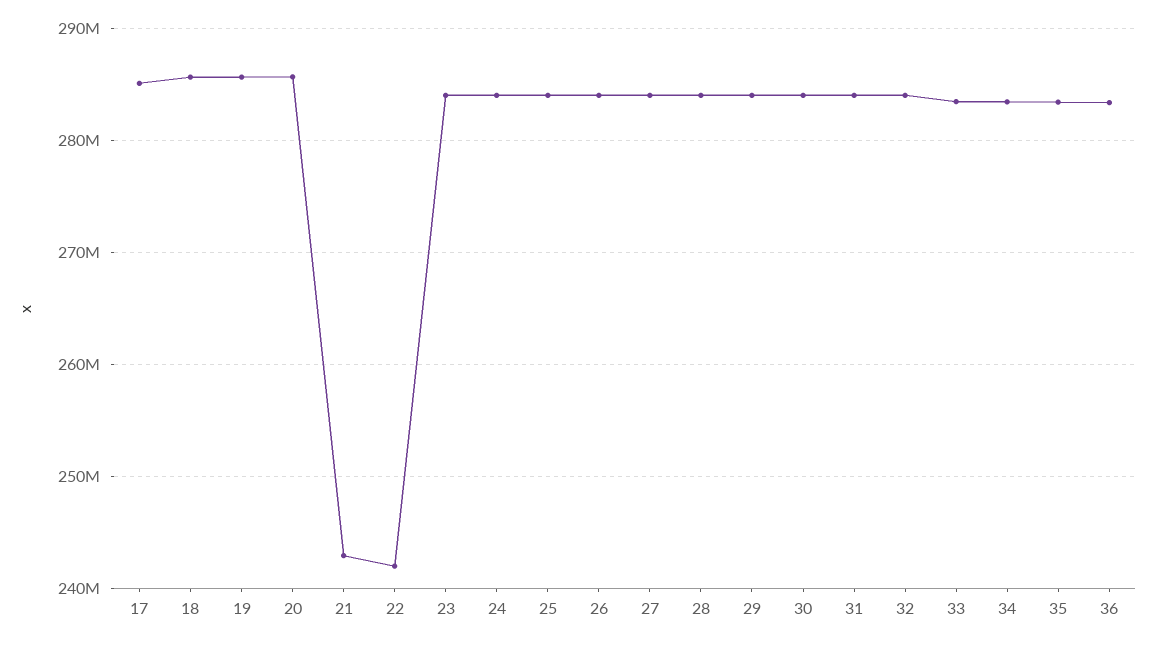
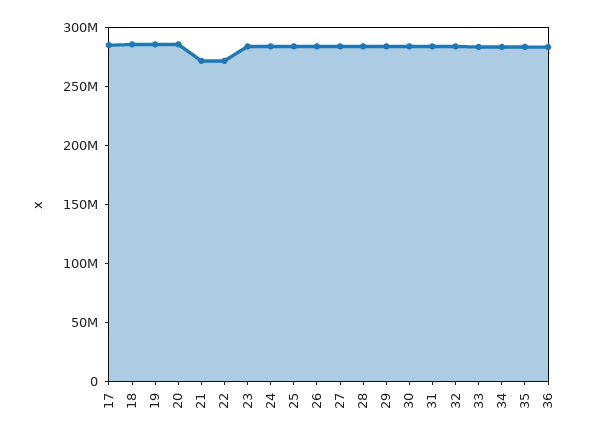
  {
    "17": 285000000,
    "18": 286000000,
    "19": 286000000,
    "20": 286000000,
-   "21": 243000000,
+   "21": 270000000,
-   "22": 242000000,
+   "22": 270000000,
    "23": 284000000,
    "24": 284000000,
    "25": 284000000,
    "26": 284000000,
    "27": 284000000,
    "28": 284000000,
    "29": 284000000,
    "30": 284000000,
    "31": 284000000,
    "32": 284000000,
    "33": 283000000,
    "34": 283000000,
    "35": 283000000,
    "36": 283000000
  }

